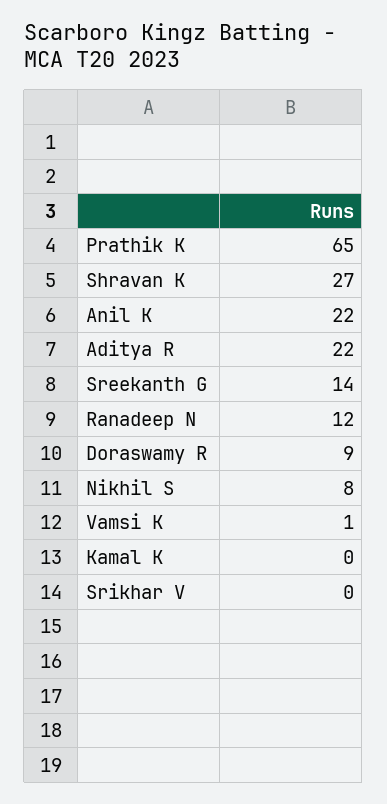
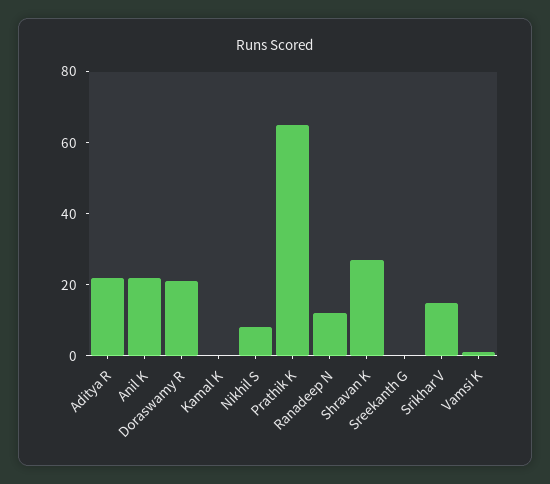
  {
    "Prathik K": 65,
    "Shravan K": 27,
    "Anil K": 22,
    "Aditya R": 22,
-   "Sreekanth G": 14,
+   "Sreekanth G": 0,
    "Ranadeep N": 12,
-   "Doraswamy R": 9,
+   "Doraswamy R": 20,
    "Nikhil S": 8,
    "Vamsi K": 1,
    "Kamal K": 0,
-   "Srikhar V": 0
+   "Srikhar V": 15
  }

